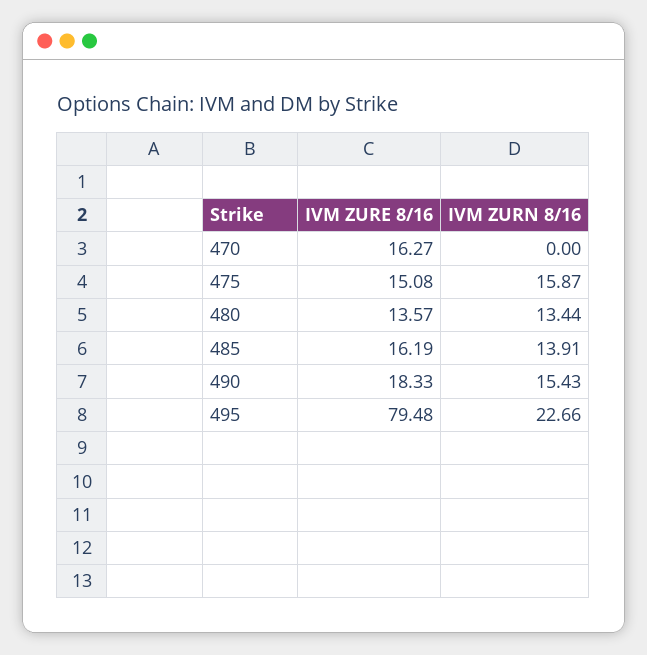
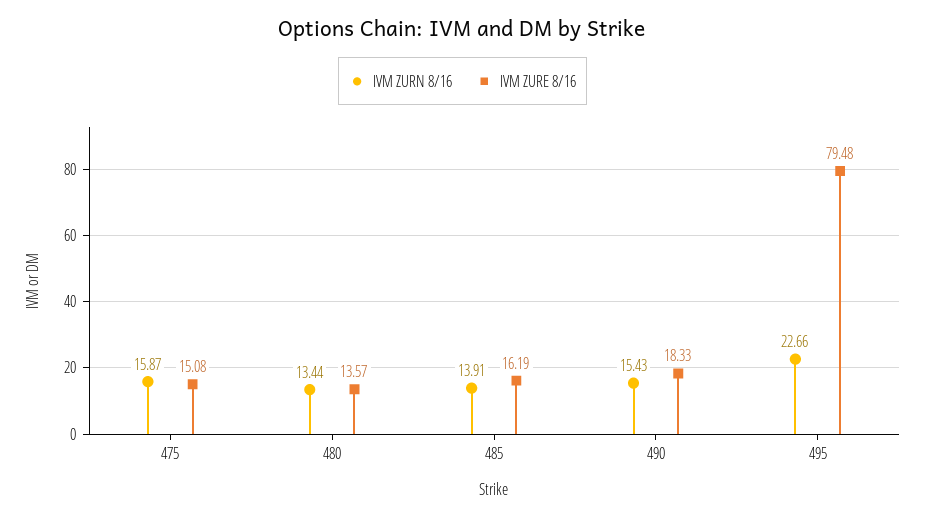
  {
    "IVM ZURE 8/16": {
-     "470": 16.27,
      "475": 15.08,
      "480": 13.57,
      "485": 16.19,
      "490": 18.33,
      "495": 79.48
    },
    "IVM ZURN 8/16": {
-     "470": 0,
      "475": 15.87,
      "480": 13.44,
      "485": 13.91,
      "490": 15.43,
      "495": 22.66
    }
  }

